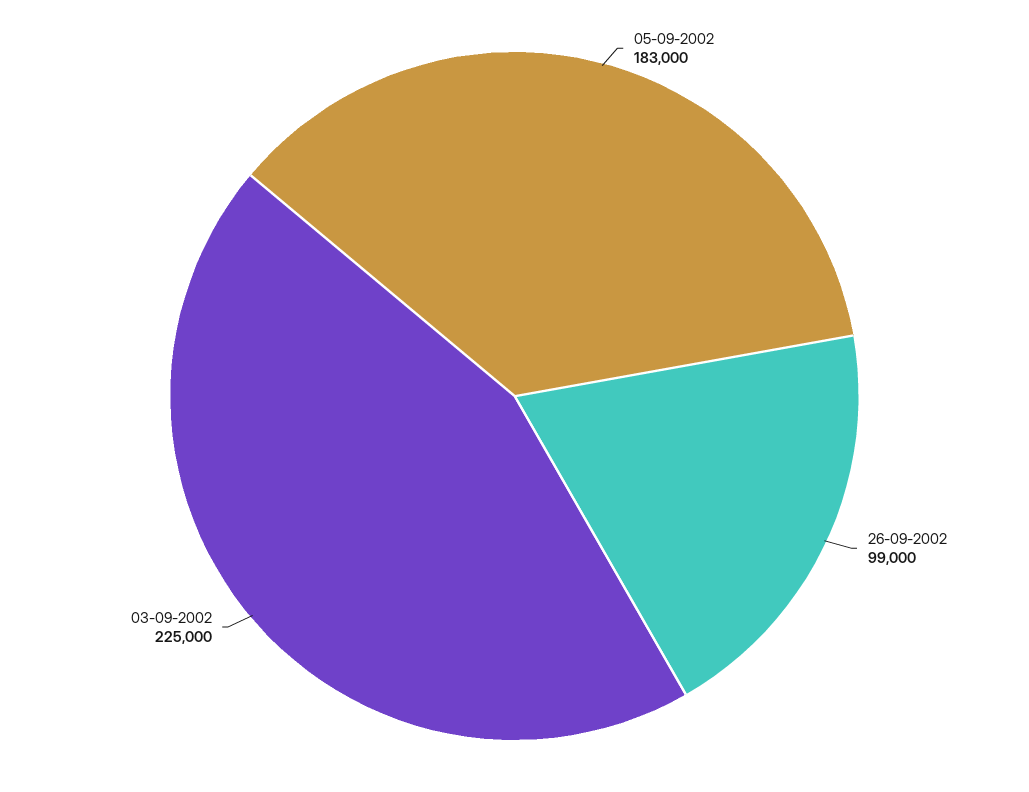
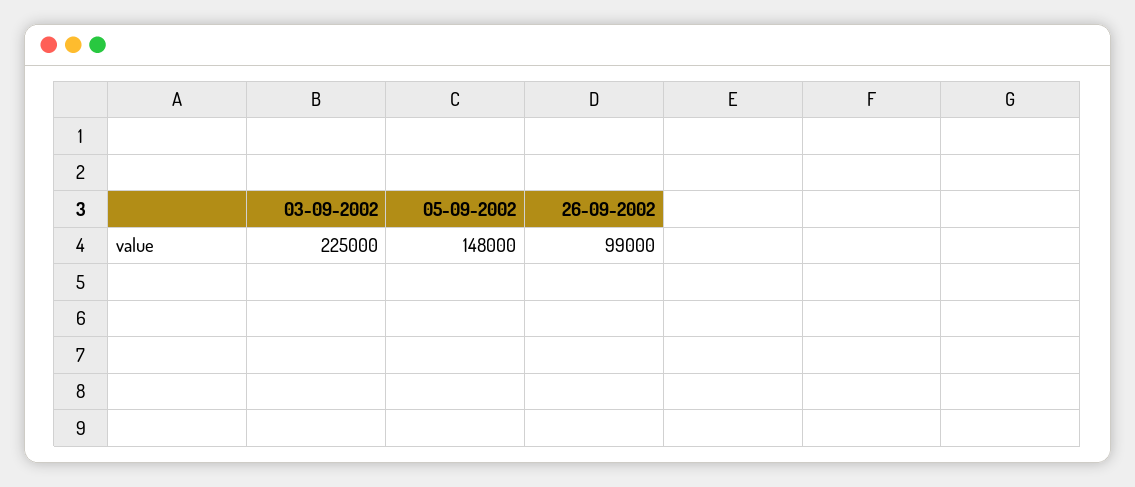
  {
-   "05-09-2002": 183000,
+   "05-09-2002": 148000,
    "26-09-2002": 99000,
    "03-09-2002": 225000
  }

